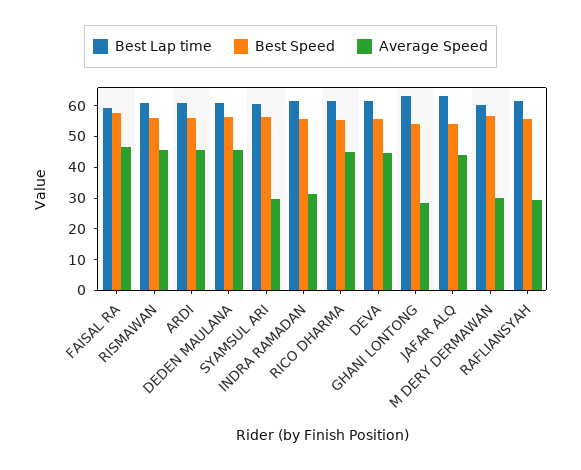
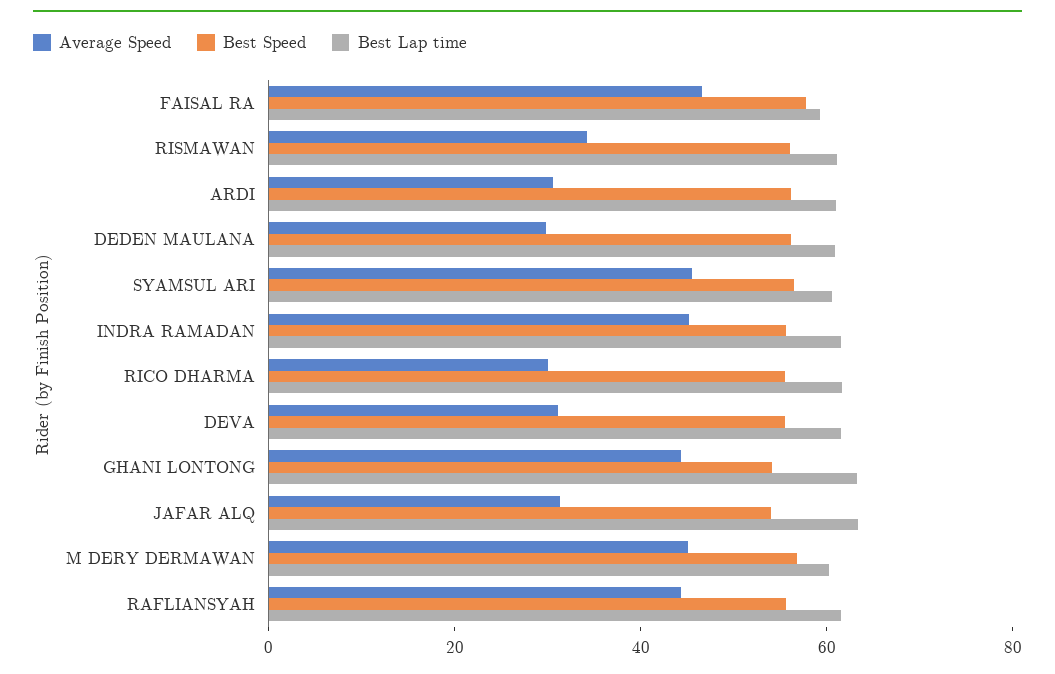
  {
    "Best Lap time": {
      "FAISAL RA": 60,
      "RISMAWAN": 60,
      "ARDI": 60,
      "DEDEN MAULANA": 60,
      "SYAMSUL ARI": 60,
      "INDRA RAMADAN": 60,
      "RICO DHARMA": 60,
      "DEVA": 60,
      "GHANI LONTONG": 65,
      "JAFAR ALQ": 65,
      "M DERY DERMAWAN": 60,
      "RAFLIANSYAH": 60
    },
    "Best Speed": {
      "FAISAL RA": 60,
      "RISMAWAN": 55,
      "ARDI": 55,
      "DEDEN MAULANA": 55,
      "SYAMSUL ARI": 55,
      "INDRA RAMADAN": 55,
      "RICO DHARMA": 55,
      "DEVA": 55,
      "GHANI LONTONG": 55,
      "JAFAR ALQ": 55,
      "M DERY DERMAWAN": 55,
      "RAFLIANSYAH": 55
    },
    "Average Speed": {
      "FAISAL RA": 45,
-     "RISMAWAN": 45,
+     "RISMAWAN": 35,
-     "ARDI": 45,
+     "ARDI": 30,
-     "DEDEN MAULANA": 45,
+     "DEDEN MAULANA": 30,
-     "SYAMSUL ARI": 30,
+     "SYAMSUL ARI": 45,
-     "INDRA RAMADAN": 30,
+     "INDRA RAMADAN": 45,
-     "RICO DHARMA": 45,
+     "RICO DHARMA": 30,
-     "DEVA": 45,
+     "DEVA": 30,
-     "GHANI LONTONG": 30,
+     "GHANI LONTONG": 45,
-     "JAFAR ALQ": 45,
+     "JAFAR ALQ": 30,
-     "M DERY DERMAWAN": 30,
+     "M DERY DERMAWAN": 45,
-     "RAFLIANSYAH": 30
+     "RAFLIANSYAH": 45
    }
  }

